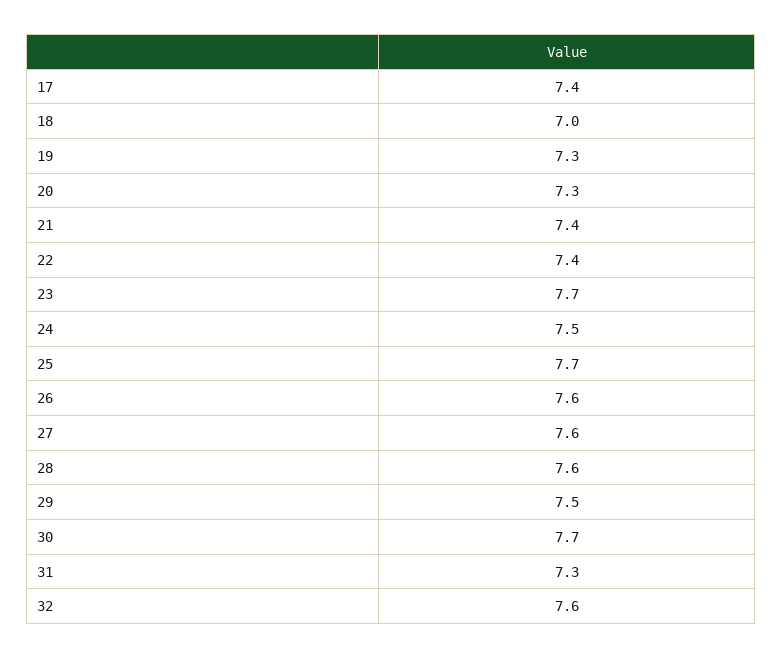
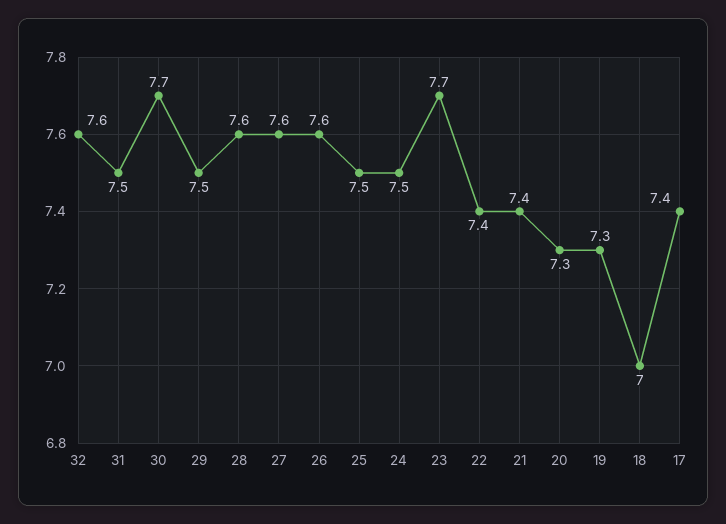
  {
    "17": 7.4,
    "18": 7,
    "19": 7.3,
    "20": 7.3,
    "21": 7.4,
    "22": 7.4,
    "23": 7.7,
    "24": 7.5,
-   "25": 7.7,
+   "25": 7.5,
    "26": 7.6,
    "27": 7.6,
    "28": 7.6,
    "29": 7.5,
    "30": 7.7,
-   "31": 7.3,
+   "31": 7.5,
    "32": 7.6
  }

